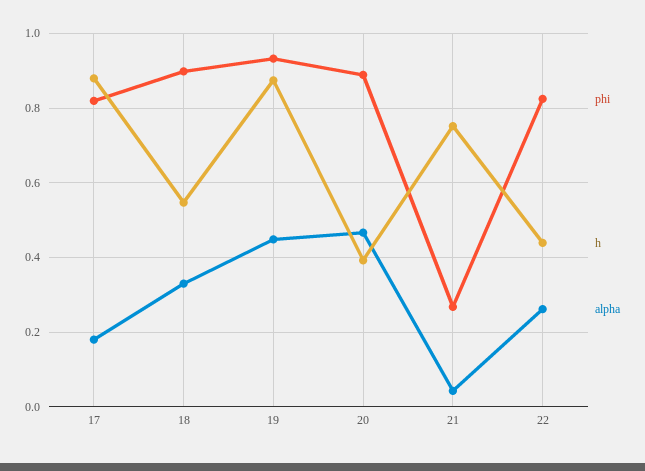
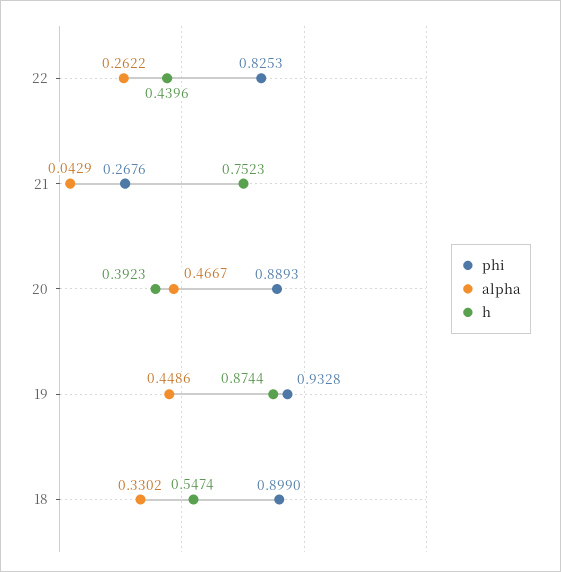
  {
    "phi": {
-     "17": 0.82,
      "18": 0.899,
      "19": 0.9328,
      "20": 0.8893,
      "21": 0.2676,
      "22": 0.8253
    },
    "h": {
-     "17": 0.88,
      "18": 0.5474,
      "19": 0.8744,
      "20": 0.3923,
      "21": 0.7523,
      "22": 0.4396
    },
    "alpha": {
-     "17": 0.18,
      "18": 0.3302,
      "19": 0.4486,
      "20": 0.4667,
      "21": 0.0429,
      "22": 0.2622
    }
  }

